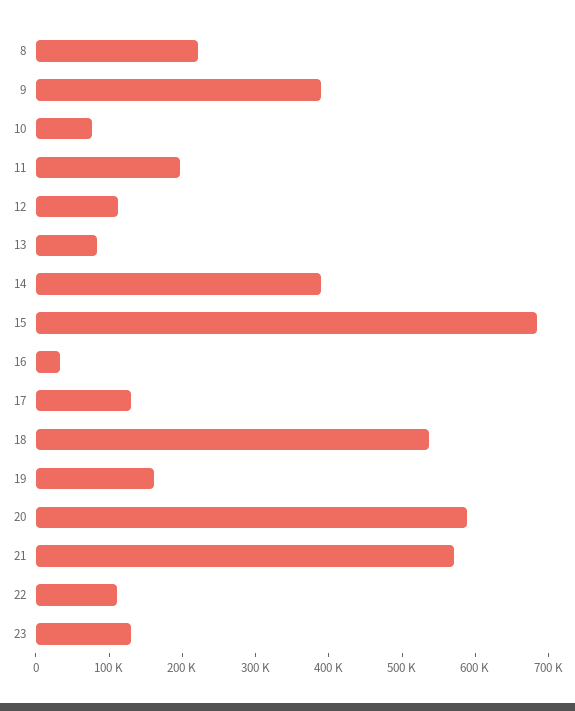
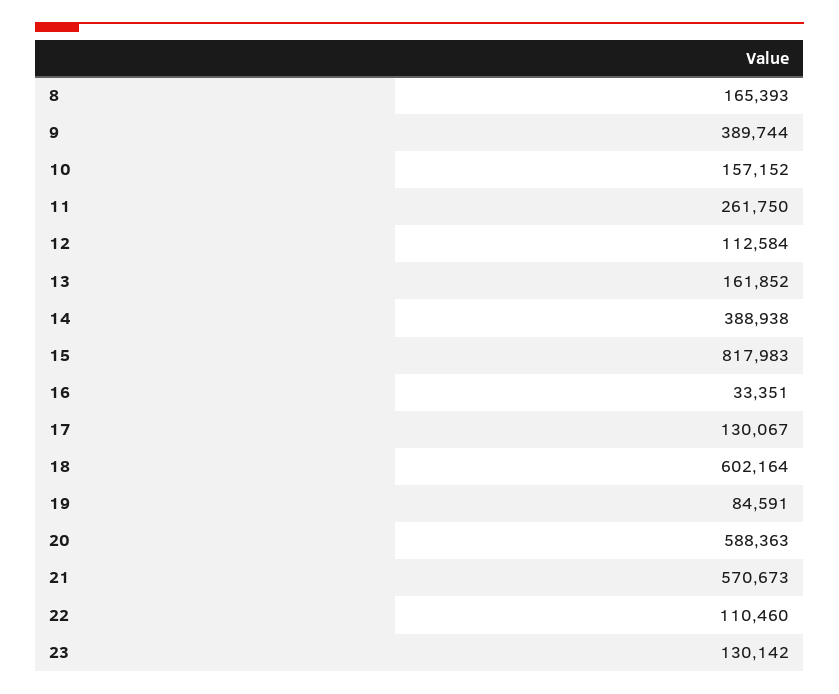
  {
-   "8": 220000,
+   "8": 165393,
    "9": 389744,
-   "10": 80000,
+   "10": 157152,
-   "11": 200000,
+   "11": 261750,
    "12": 112584,
-   "13": 80000,
+   "13": 161852,
    "14": 388938,
-   "15": 680000,
+   "15": 817983,
    "16": 33351,
    "17": 130067,
-   "18": 540000,
+   "18": 602164,
-   "19": 160000,
+   "19": 84591,
    "20": 588363,
    "21": 570673,
    "22": 110460,
    "23": 130142
  }

